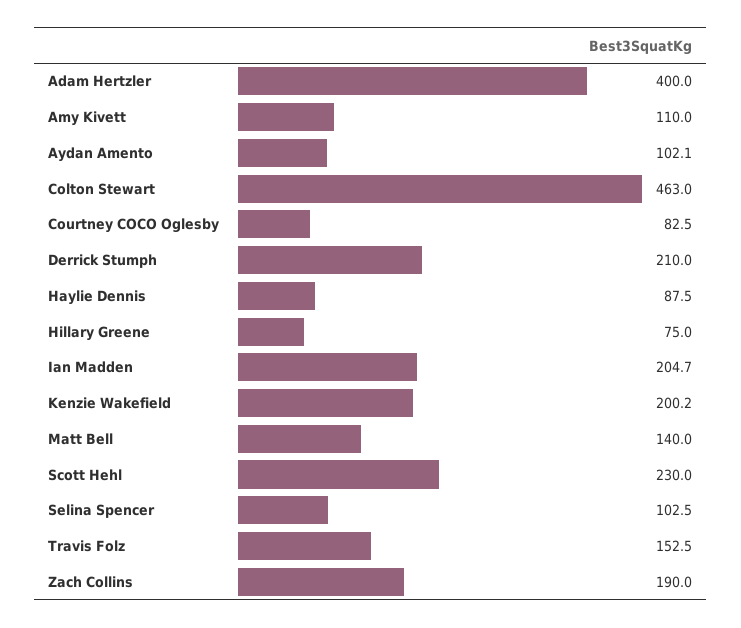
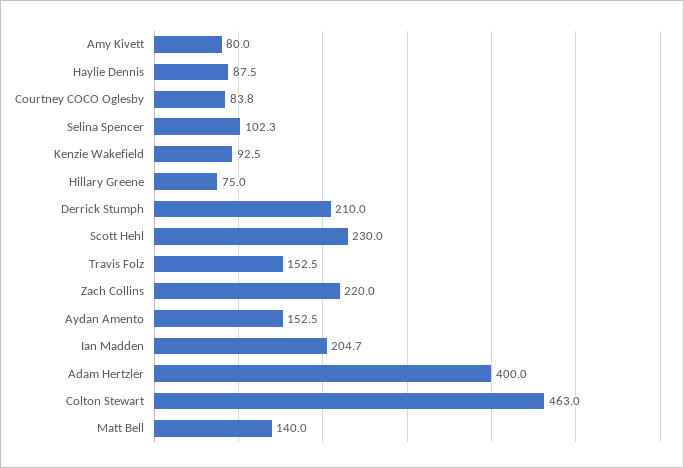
  {
    "Adam Hertzler": 400,
-   "Amy Kivett": 110,
+   "Amy Kivett": 80,
-   "Aydan Amento": 102.1,
+   "Aydan Amento": 152.5,
    "Colton Stewart": 463,
-   "Courtney COCO Oglesby": 82.5,
+   "Courtney COCO Oglesby": 83.8,
    "Derrick Stumph": 210,
    "Haylie Dennis": 87.5,
    "Hillary Greene": 75,
    "Ian Madden": 204.7,
-   "Kenzie Wakefield": 200.2,
+   "Kenzie Wakefield": 92.5,
    "Matt Bell": 140,
    "Scott Hehl": 230,
-   "Selina Spencer": 102.5,
+   "Selina Spencer": 102.3,
    "Travis Folz": 152.5,
-   "Zach Collins": 190
+   "Zach Collins": 220
  }

